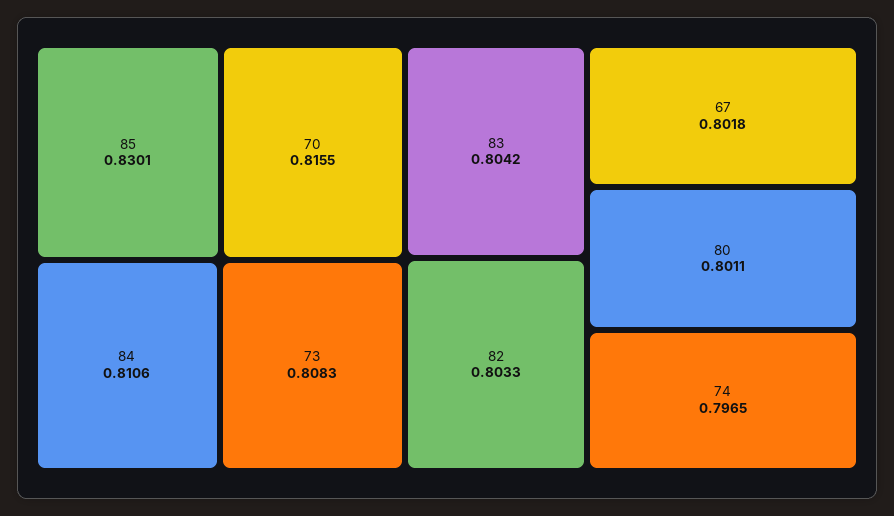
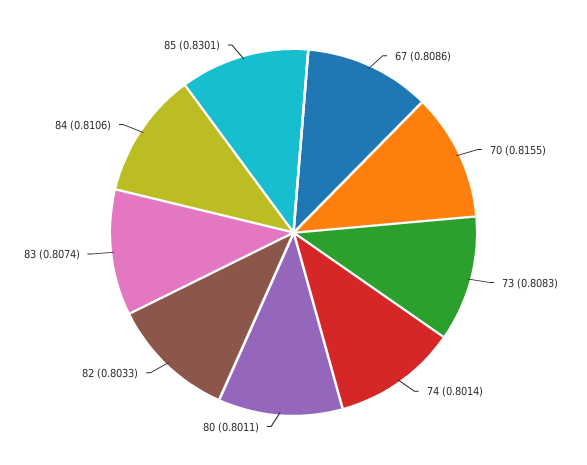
  {
    "85": 0.8301,
    "70": 0.8155,
    "84": 0.8106,
    "73": 0.8083,
-   "83": 0.8042,
+   "83": 0.8074,
    "82": 0.8033,
-   "67": 0.8018,
+   "67": 0.8086,
    "80": 0.8011,
-   "74": 0.7965
+   "74": 0.8014
  }

